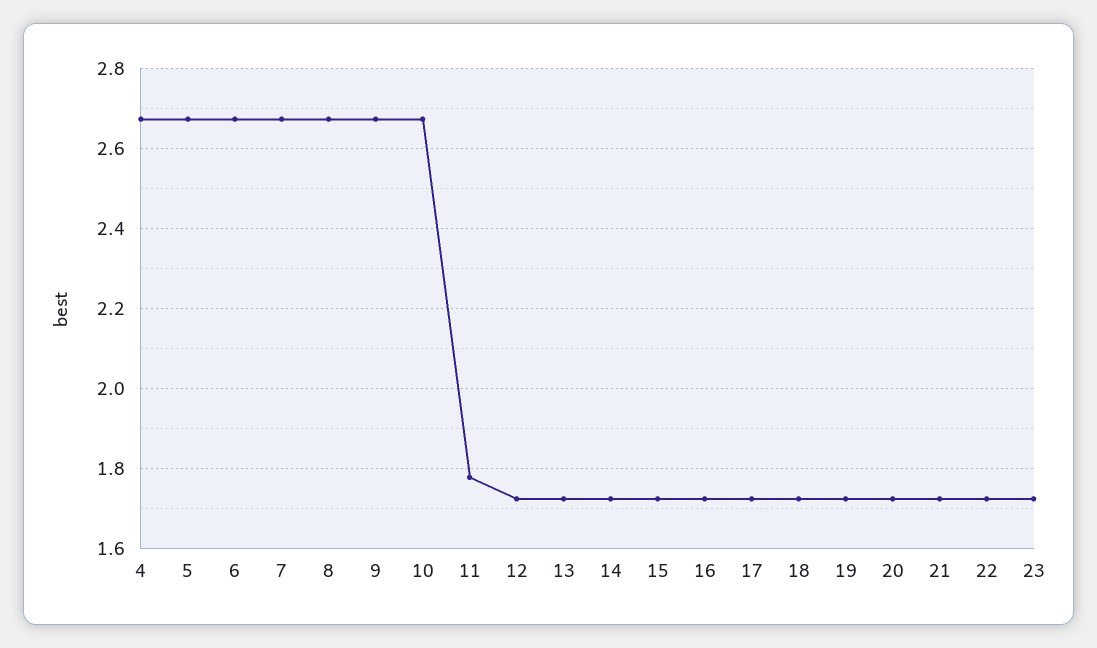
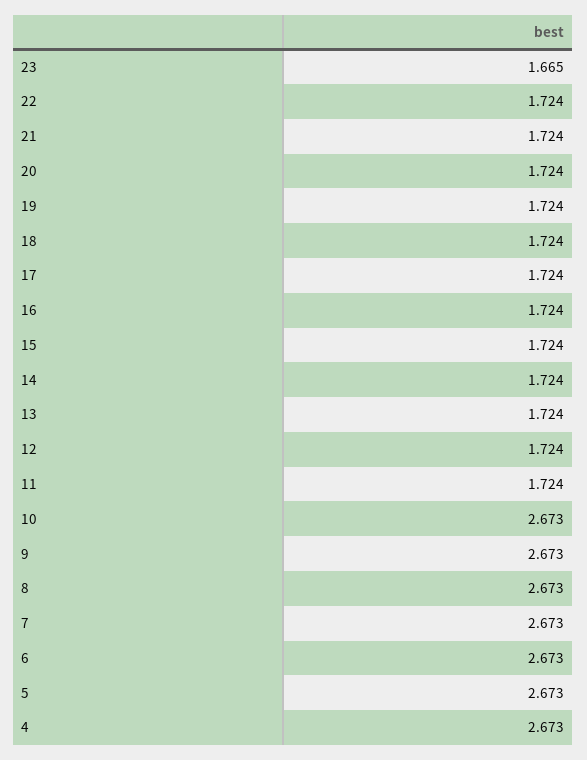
  {
    "4": 2.673,
    "5": 2.673,
    "6": 2.673,
    "7": 2.673,
    "8": 2.673,
    "9": 2.673,
    "10": 2.673,
-   "11": 1.78,
+   "11": 1.724,
    "12": 1.724,
    "13": 1.724,
    "14": 1.724,
    "15": 1.724,
    "16": 1.724,
    "17": 1.724,
    "18": 1.724,
    "19": 1.724,
    "20": 1.724,
    "21": 1.724,
    "22": 1.724,
-   "23": 1.72
+   "23": 1.665
  }

